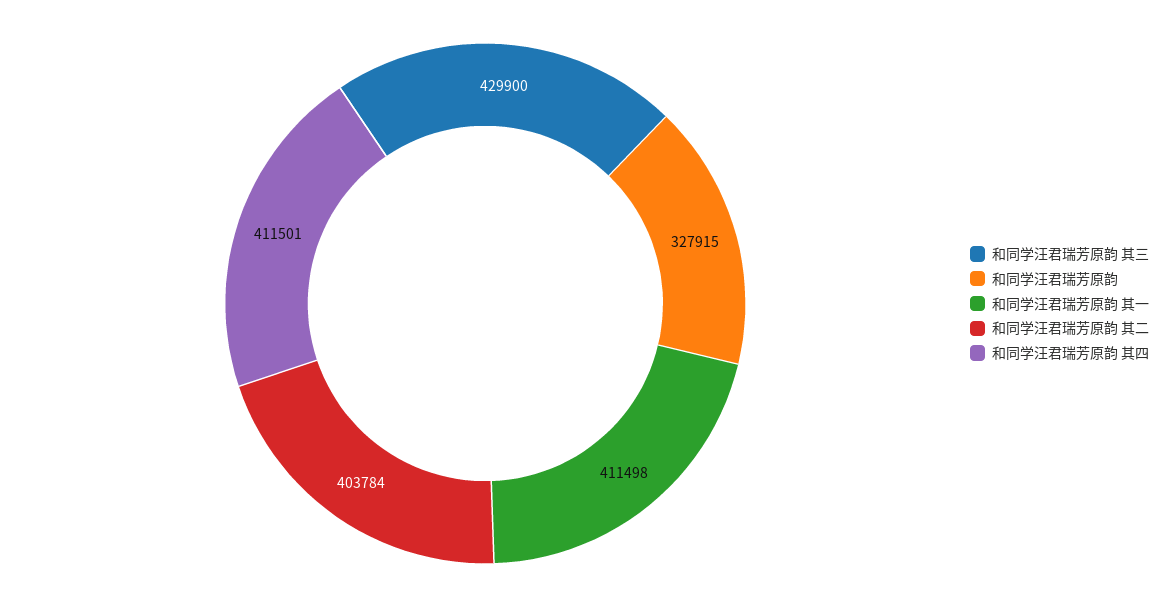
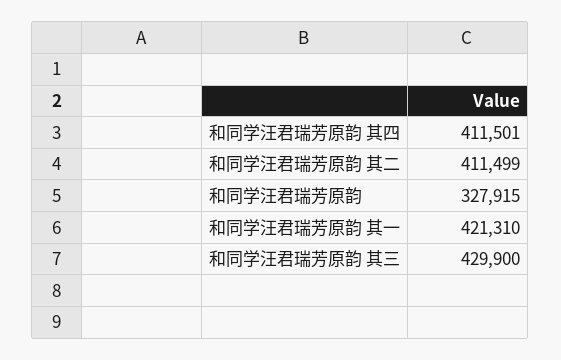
  {
    "和同学汪君瑞芳原韵 其三": 429900,
    "和同学汪君瑞芳原韵": 327915,
-   "和同学汪君瑞芳原韵 其一": 411498,
+   "和同学汪君瑞芳原韵 其一": 421310,
-   "和同学汪君瑞芳原韵 其二": 403784,
+   "和同学汪君瑞芳原韵 其二": 411499,
    "和同学汪君瑞芳原韵 其四": 411501
  }

